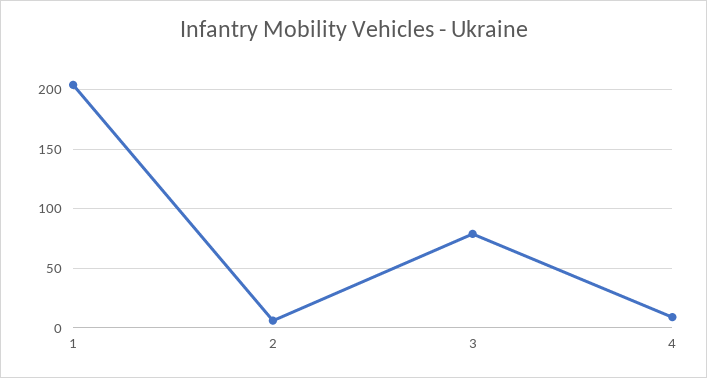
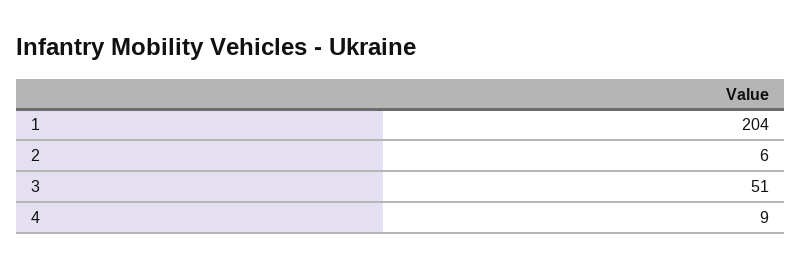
  {
    "1": 204,
    "2": 6,
-   "3": 80,
+   "3": 51,
    "4": 9
  }

